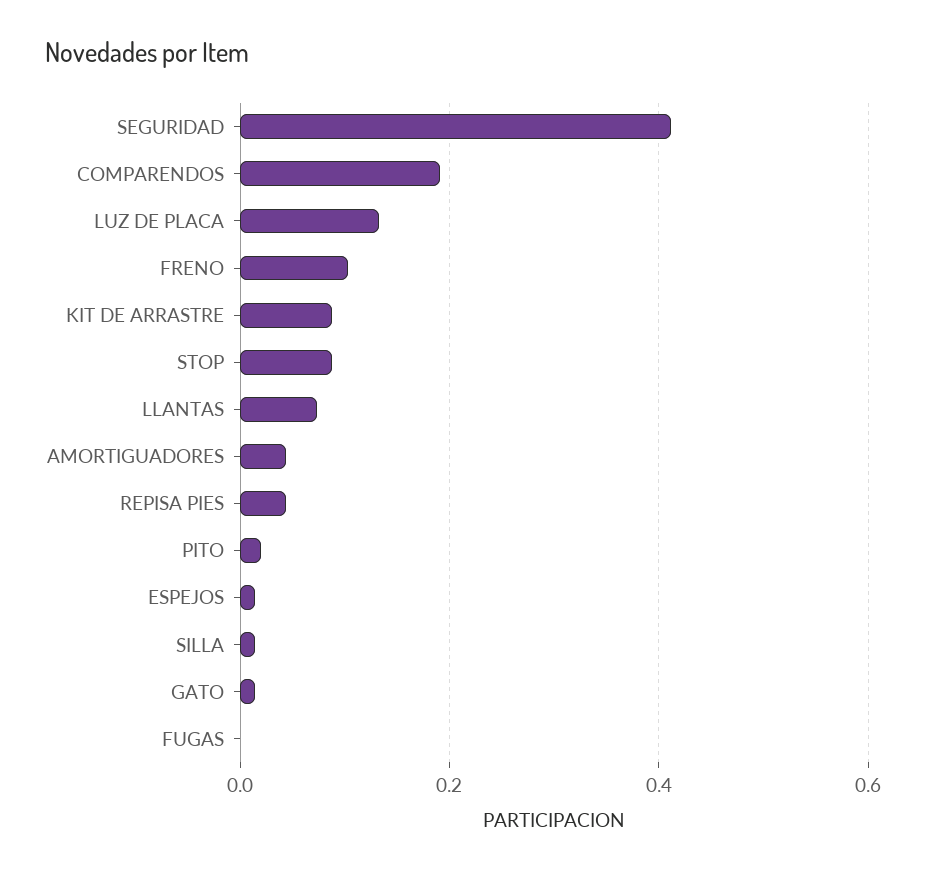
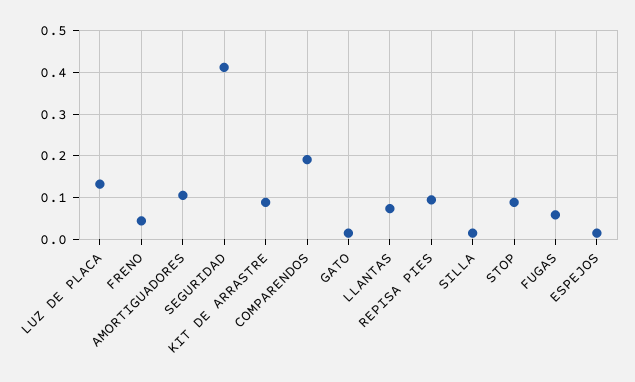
  {
    "SEGURIDAD": 0.42,
    "COMPARENDOS": 0.2,
    "LUZ DE PLACA": 0.14,
-   "FRENO": 0.1,
+   "FRENO": 0.04,
    "KIT DE ARRASTRE": 0.08,
    "STOP": 0.08,
    "LLANTAS": 0.08,
-   "AMORTIGUADORES": 0.04,
+   "AMORTIGUADORES": 0.1,
-   "REPISA PIES": 0.04,
+   "REPISA PIES": 0.1,
-   "PITO": 0.02,
    "ESPEJOS": 0.02,
    "SILLA": 0.02,
    "GATO": 0.02,
-   "FUGAS": 0
+   "FUGAS": 0.06
  }

